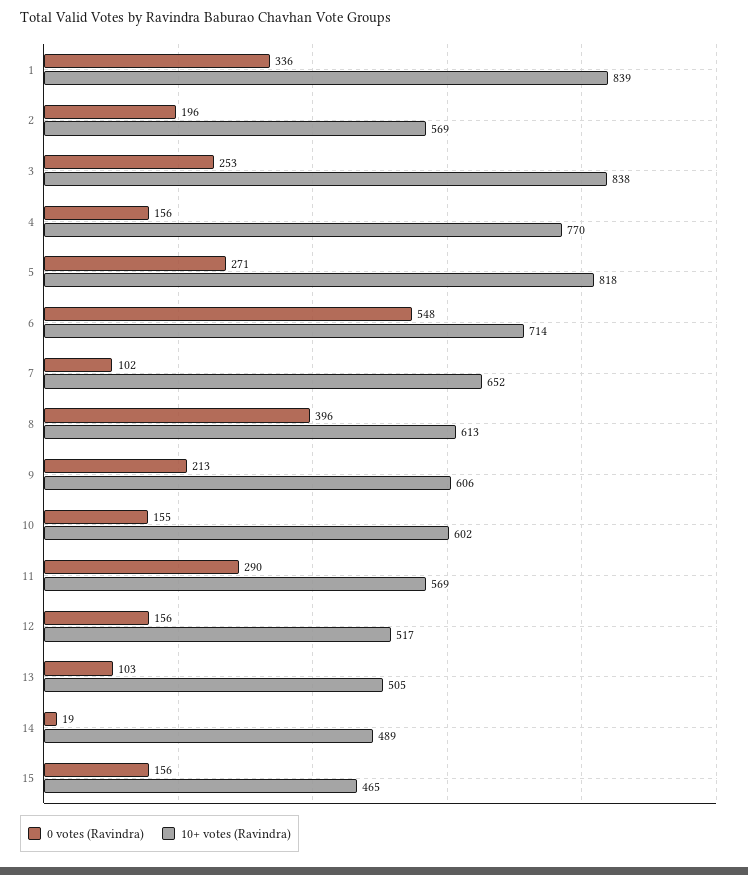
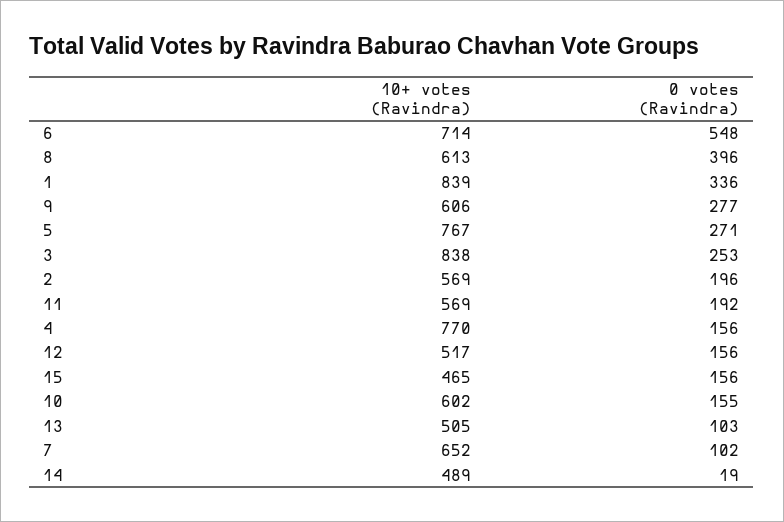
  {
    "0 votes (Ravindra)": {
      "1": 336,
      "2": 196,
      "3": 253,
      "4": 156,
      "5": 271,
      "6": 548,
      "7": 102,
      "8": 396,
-     "9": 213,
+     "9": 277,
      "10": 155,
-     "11": 290,
+     "11": 192,
      "12": 156,
      "13": 103,
      "14": 19,
      "15": 156
    },
    "10+ votes (Ravindra)": {
      "1": 839,
      "2": 569,
      "3": 838,
      "4": 770,
-     "5": 818,
+     "5": 767,
      "6": 714,
      "7": 652,
      "8": 613,
      "9": 606,
      "10": 602,
      "11": 569,
      "12": 517,
      "13": 505,
      "14": 489,
      "15": 465
    }
  }

